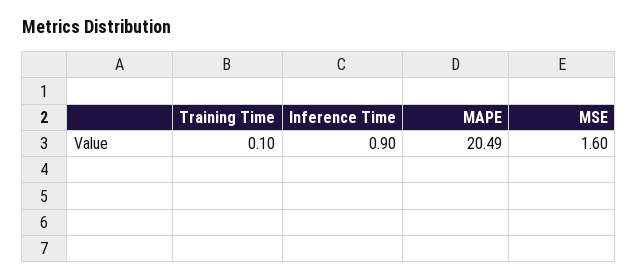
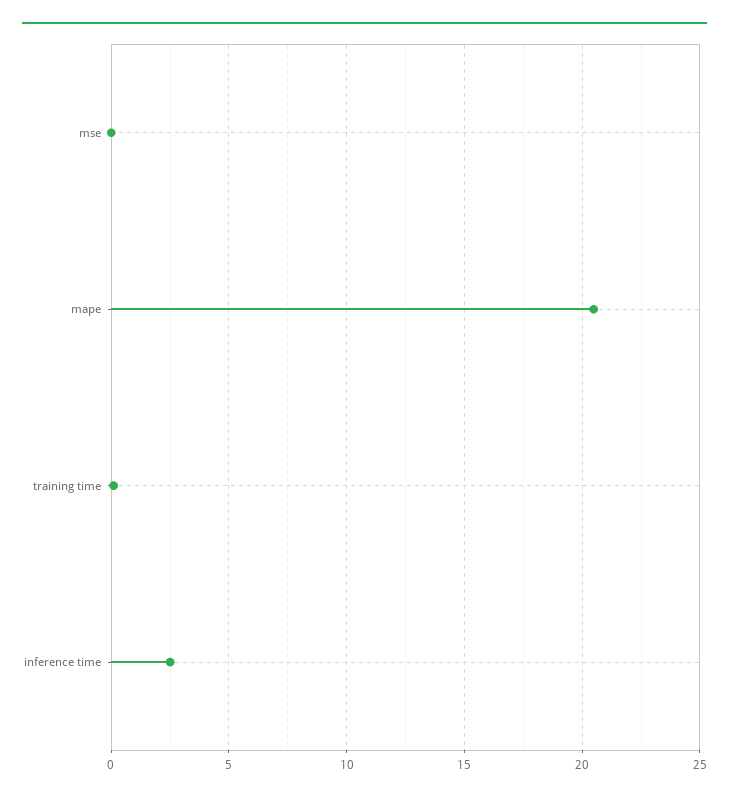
  {
    "Training Time": 0.1,
-   "Inference Time": 0.9,
+   "Inference Time": 2.5,
    "MAPE": 20.49,
-   "MSE": 1.6
+   "MSE": 0
  }

